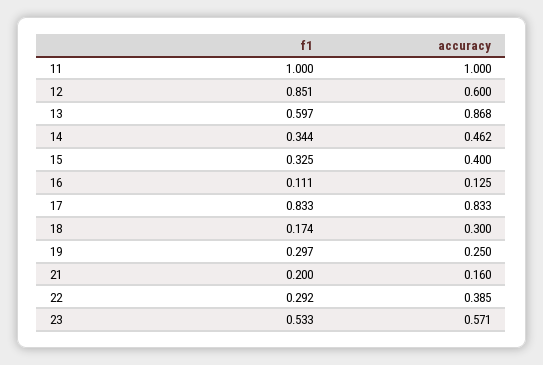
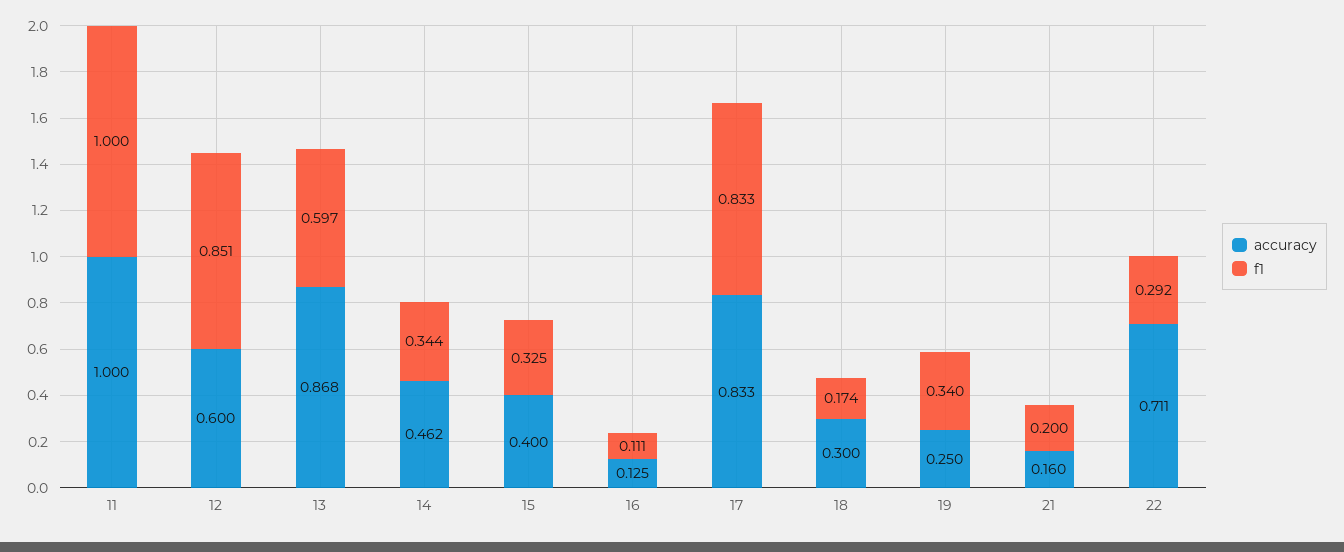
  {
    "f1": {
      "11": 1,
      "12": 0.851,
      "13": 0.597,
      "14": 0.344,
      "15": 0.325,
      "16": 0.111,
      "17": 0.833,
      "18": 0.174,
-     "19": 0.297,
+     "19": 0.34,
      "21": 0.2,
-     "22": 0.292,
+     "22": 0.292
-     "23": 0.533
    },
    "accuracy": {
      "11": 1,
      "12": 0.6,
      "13": 0.868,
      "14": 0.462,
      "15": 0.4,
      "16": 0.125,
      "17": 0.833,
      "18": 0.3,
      "19": 0.25,
      "21": 0.16,
-     "22": 0.385,
+     "22": 0.711
-     "23": 0.571
    }
  }

